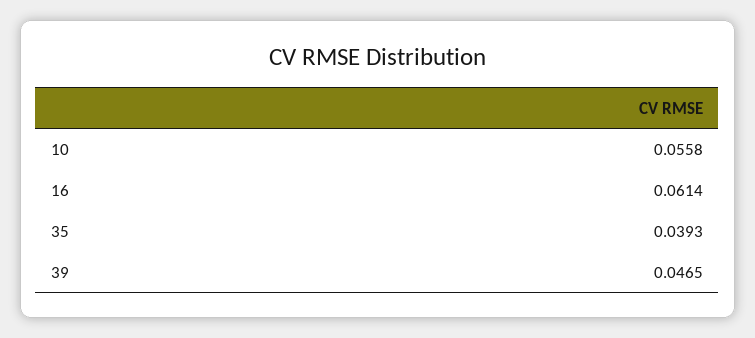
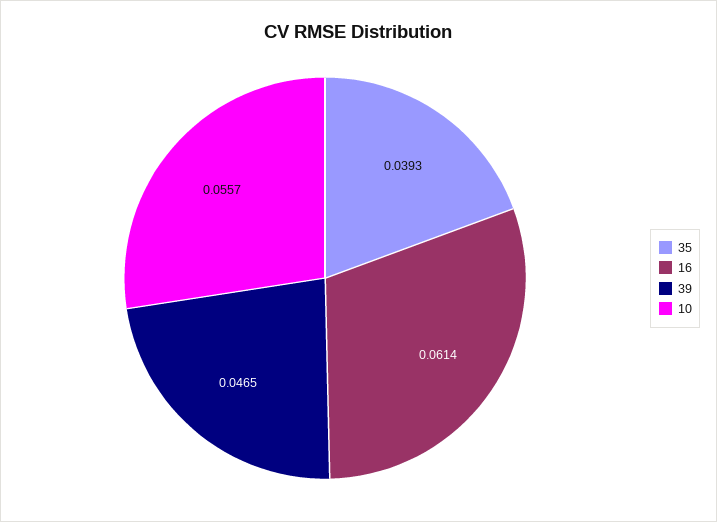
  {
-   "10": 0.0558,
+   "10": 0.0557,
    "16": 0.0614,
    "35": 0.0393,
    "39": 0.0465
  }

